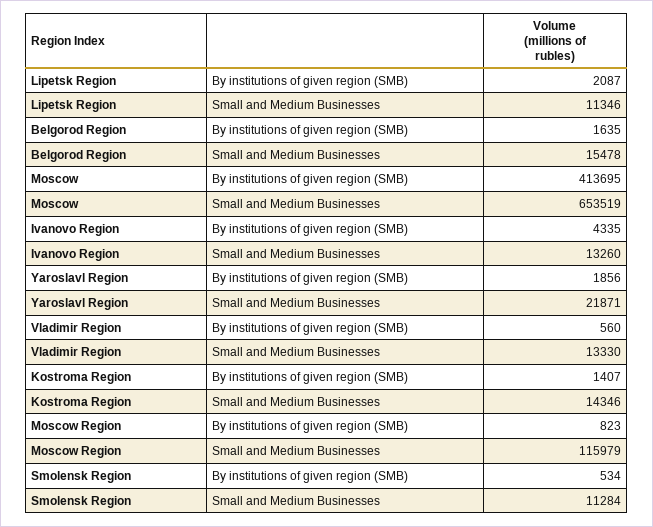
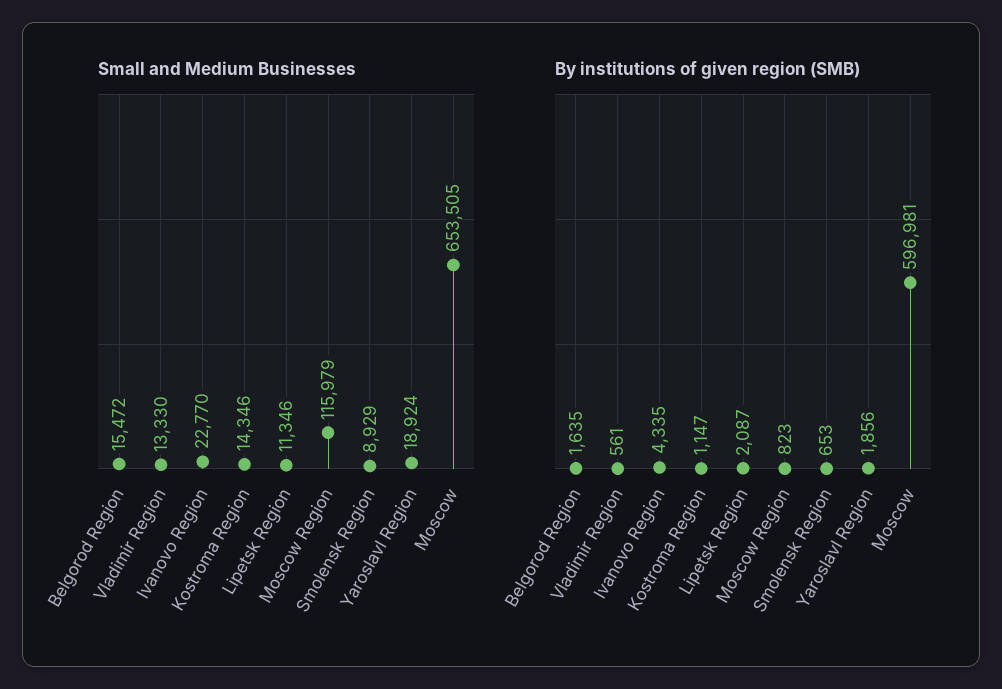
  {
    "By institutions of given region (SMB)": {
      "Lipetsk Region": 2087,
      "Belgorod Region": 1635,
-     "Moscow": 413695,
+     "Moscow": 596981,
      "Ivanovo Region": 4335,
      "Yaroslavl Region": 1856,
-     "Vladimir Region": 560,
+     "Vladimir Region": 561,
-     "Kostroma Region": 1407,
+     "Kostroma Region": 1147,
      "Moscow Region": 823,
-     "Smolensk Region": 534
+     "Smolensk Region": 653
    },
    "Small and Medium Businesses": {
      "Lipetsk Region": 11346,
-     "Belgorod Region": 15478,
+     "Belgorod Region": 15472,
-     "Moscow": 653519,
+     "Moscow": 653505,
-     "Ivanovo Region": 13260,
+     "Ivanovo Region": 22770,
-     "Yaroslavl Region": 21871,
+     "Yaroslavl Region": 18924,
      "Vladimir Region": 13330,
      "Kostroma Region": 14346,
      "Moscow Region": 115979,
-     "Smolensk Region": 11284
+     "Smolensk Region": 8929
    }
  }

